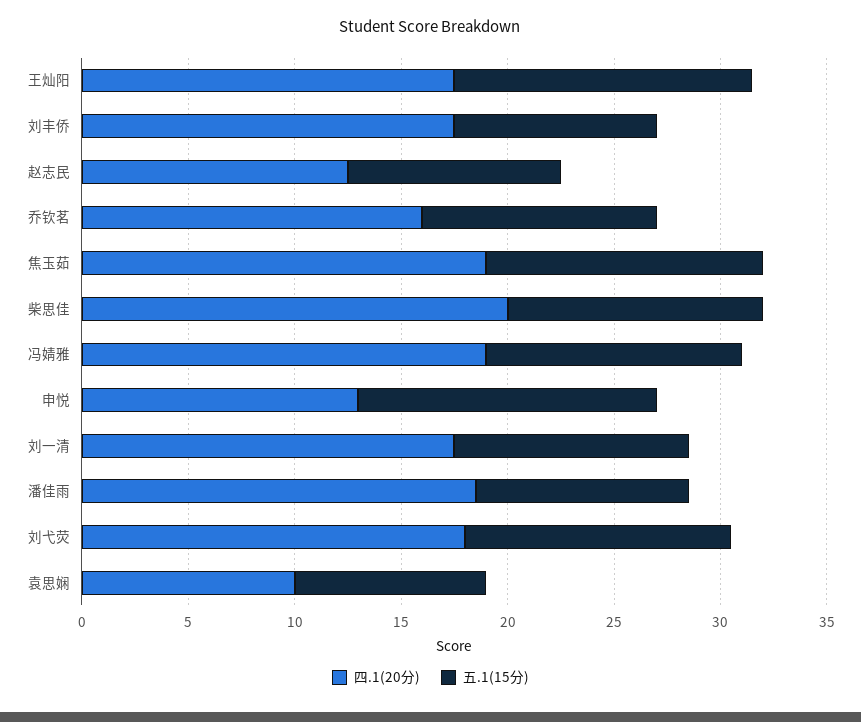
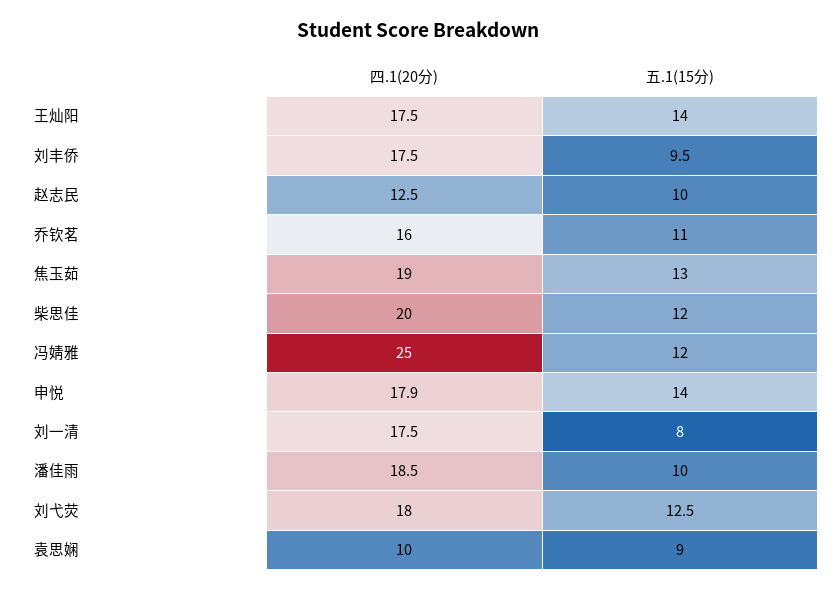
  {
    "四.1(20分)": {
      "王灿阳": 17.5,
      "刘丰侨": 17.5,
      "赵志民": 12.5,
      "乔钦茗": 16,
      "焦玉茹": 19,
      "柴思佳": 20,
-     "冯婧雅": 19,
+     "冯婧雅": 25,
-     "申悦": 13,
+     "申悦": 17.9,
      "刘一清": 17.5,
      "潘佳雨": 18.5,
      "刘弋荧": 18,
      "袁思娴": 10
    },
    "五.1(15分)": {
      "王灿阳": 14,
      "刘丰侨": 9.5,
      "赵志民": 10,
      "乔钦茗": 11,
      "焦玉茹": 13,
      "柴思佳": 12,
      "冯婧雅": 12,
      "申悦": 14,
-     "刘一清": 11,
+     "刘一清": 8,
      "潘佳雨": 10,
      "刘弋荧": 12.5,
      "袁思娴": 9
    }
  }

